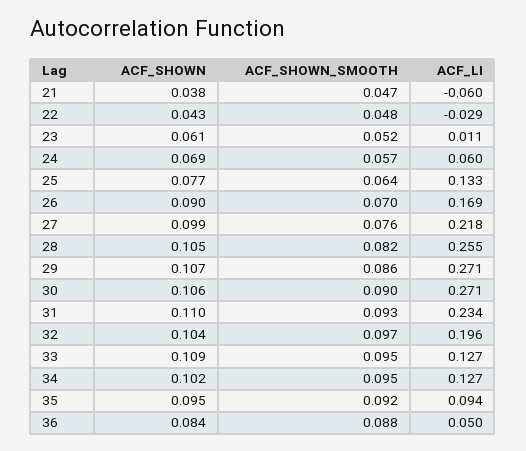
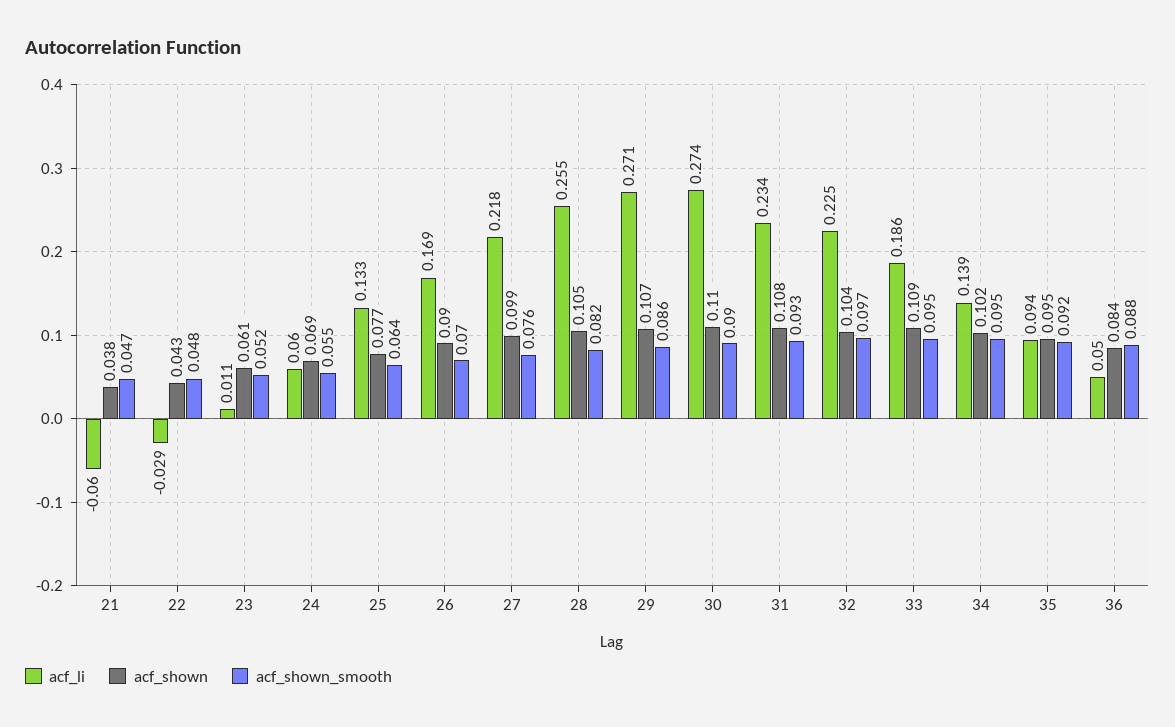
  {
    "ACF_SHOWN": {
      "21": 0.038,
      "22": 0.043,
      "23": 0.061,
      "24": 0.069,
      "25": 0.077,
      "26": 0.09,
      "27": 0.099,
      "28": 0.105,
      "29": 0.107,
-     "30": 0.106,
+     "30": 0.11,
-     "31": 0.11,
+     "31": 0.108,
      "32": 0.104,
      "33": 0.109,
      "34": 0.102,
      "35": 0.095,
      "36": 0.084
    },
    "ACF_SHOWN_SMOOTH": {
      "21": 0.047,
      "22": 0.048,
      "23": 0.052,
-     "24": 0.057,
+     "24": 0.055,
      "25": 0.064,
      "26": 0.07,
      "27": 0.076,
      "28": 0.082,
      "29": 0.086,
      "30": 0.09,
      "31": 0.093,
      "32": 0.097,
      "33": 0.095,
      "34": 0.095,
      "35": 0.092,
      "36": 0.088
    },
    "ACF_LI": {
      "21": -0.06,
      "22": -0.029,
      "23": 0.011,
      "24": 0.06,
      "25": 0.133,
      "26": 0.169,
      "27": 0.218,
      "28": 0.255,
      "29": 0.271,
-     "30": 0.271,
+     "30": 0.274,
      "31": 0.234,
-     "32": 0.196,
+     "32": 0.225,
-     "33": 0.127,
+     "33": 0.186,
-     "34": 0.127,
+     "34": 0.139,
      "35": 0.094,
      "36": 0.05
    }
  }

